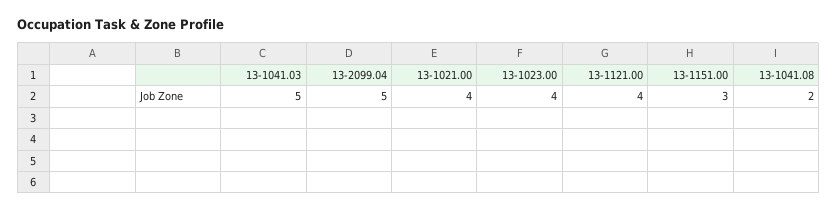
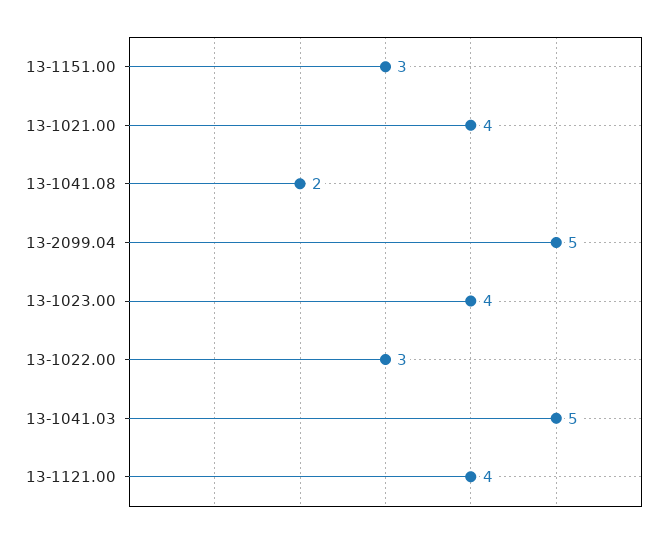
  {
    "13-1041.03": 5,
    "13-2099.04": 5,
    "13-1021.00": 4,
    "13-1023.00": 4,
    "13-1121.00": 4,
    "13-1151.00": 3,
-   "13-1041.08": 2
+   "13-1041.08": 2,
+   "13-1022.00": 3
  }

